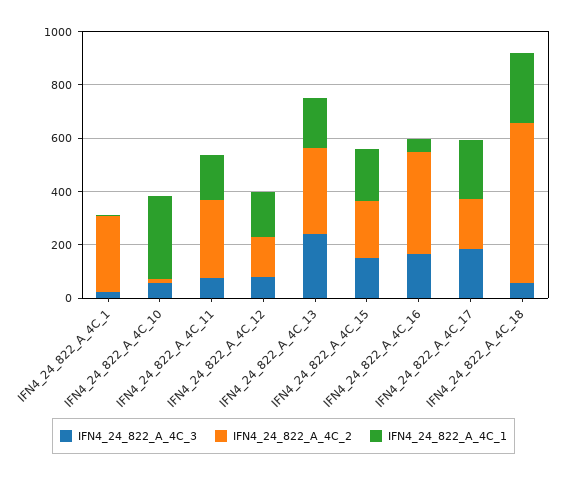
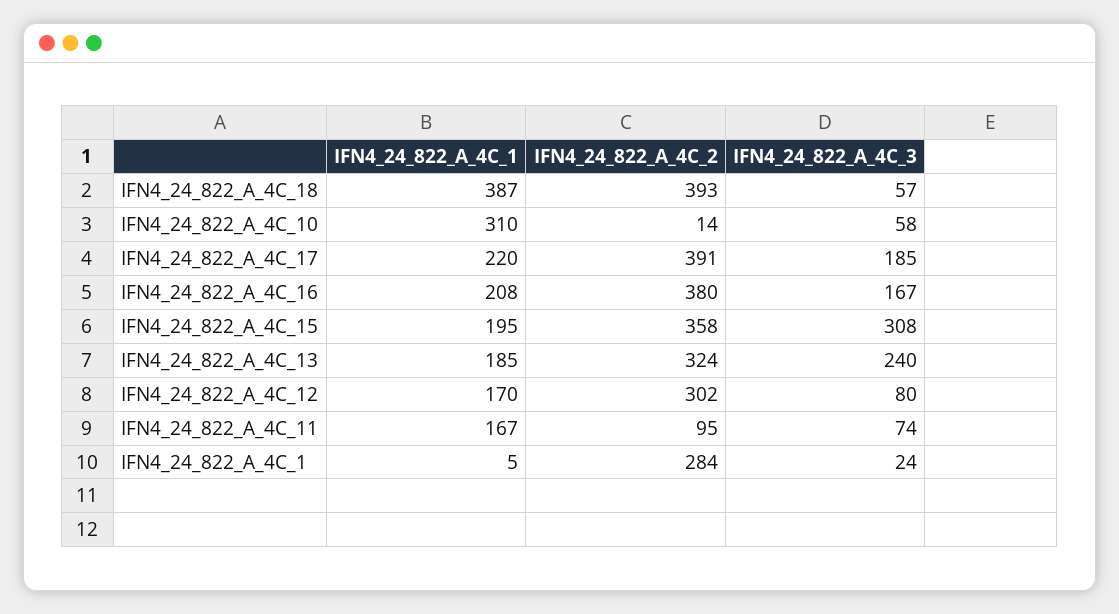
  {
    "IFN4_24_822_A_4C_3": {
      "IFN4_24_822_A_4C_1": 24,
      "IFN4_24_822_A_4C_10": 58,
      "IFN4_24_822_A_4C_11": 74,
      "IFN4_24_822_A_4C_12": 80,
      "IFN4_24_822_A_4C_13": 240,
-     "IFN4_24_822_A_4C_15": 150,
+     "IFN4_24_822_A_4C_15": 308,
      "IFN4_24_822_A_4C_16": 167,
      "IFN4_24_822_A_4C_17": 185,
      "IFN4_24_822_A_4C_18": 57
    },
    "IFN4_24_822_A_4C_2": {
      "IFN4_24_822_A_4C_1": 284,
      "IFN4_24_822_A_4C_10": 14,
-     "IFN4_24_822_A_4C_11": 300,
+     "IFN4_24_822_A_4C_11": 95,
-     "IFN4_24_822_A_4C_12": 150,
+     "IFN4_24_822_A_4C_12": 302,
      "IFN4_24_822_A_4C_13": 324,
-     "IFN4_24_822_A_4C_15": 200,
+     "IFN4_24_822_A_4C_15": 358,
      "IFN4_24_822_A_4C_16": 380,
-     "IFN4_24_822_A_4C_17": 200,
+     "IFN4_24_822_A_4C_17": 391,
-     "IFN4_24_822_A_4C_18": 600
+     "IFN4_24_822_A_4C_18": 393
    },
    "IFN4_24_822_A_4C_1": {
      "IFN4_24_822_A_4C_1": 5,
      "IFN4_24_822_A_4C_10": 310,
      "IFN4_24_822_A_4C_11": 167,
      "IFN4_24_822_A_4C_12": 170,
      "IFN4_24_822_A_4C_13": 185,
      "IFN4_24_822_A_4C_15": 195,
-     "IFN4_24_822_A_4C_16": 50,
+     "IFN4_24_822_A_4C_16": 208,
      "IFN4_24_822_A_4C_17": 220,
-     "IFN4_24_822_A_4C_18": 250
+     "IFN4_24_822_A_4C_18": 387
    }
  }

